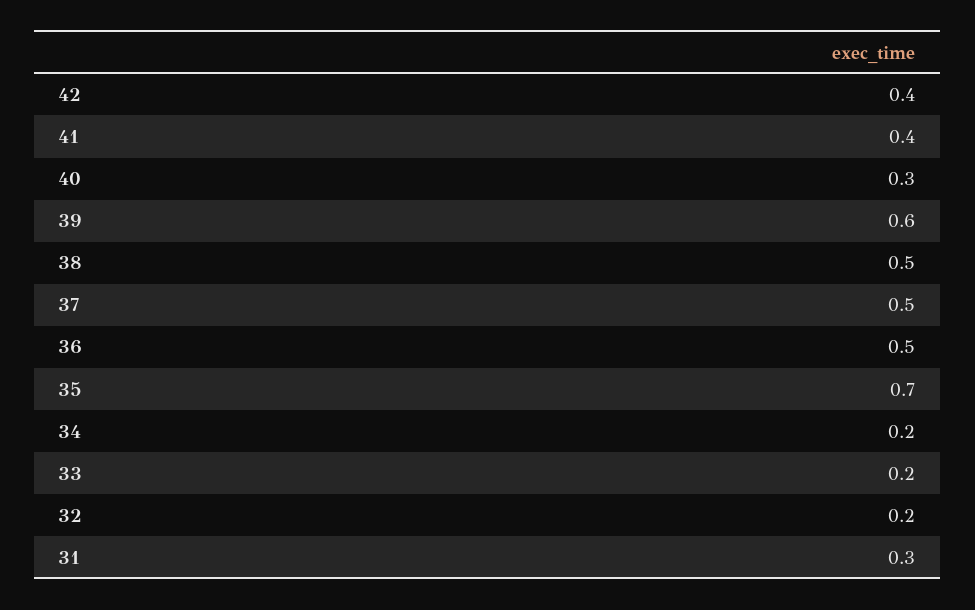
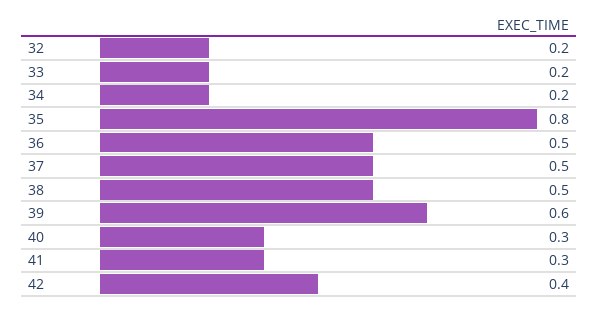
  {
    "42": 0.4,
-   "41": 0.4,
+   "41": 0.3,
    "40": 0.3,
    "39": 0.6,
    "38": 0.5,
    "37": 0.5,
    "36": 0.5,
-   "35": 0.7,
+   "35": 0.8,
    "34": 0.2,
    "33": 0.2,
-   "32": 0.2,
+   "32": 0.2
-   "31": 0.3
  }

